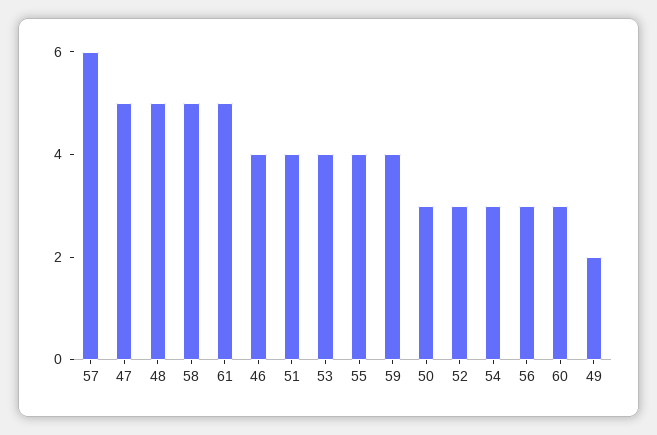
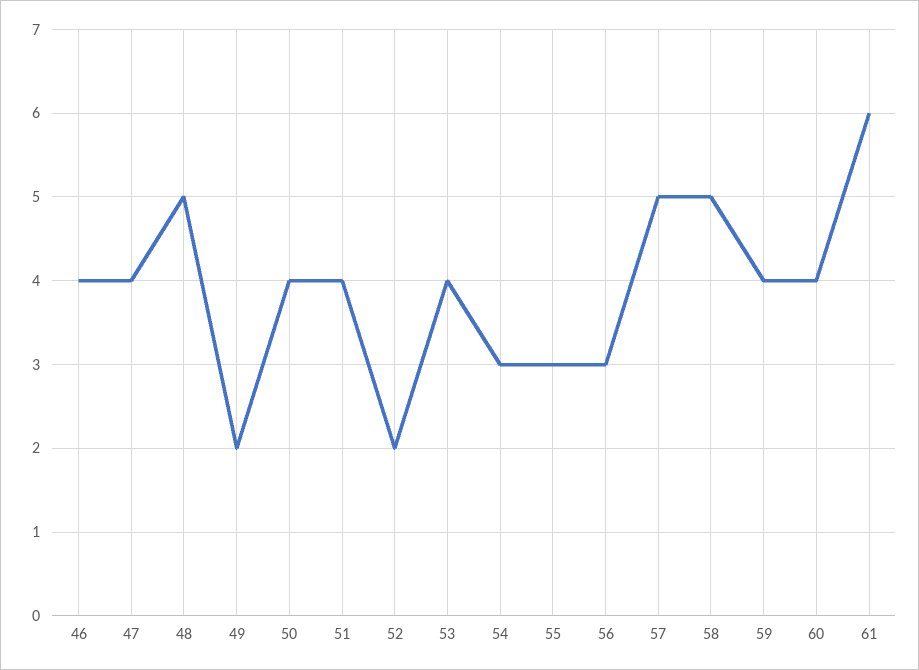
  {
-   "57": 6,
+   "57": 5,
-   "47": 5,
+   "47": 4,
    "48": 5,
    "58": 5,
-   "61": 5,
+   "61": 6,
    "46": 4,
    "51": 4,
    "53": 4,
-   "55": 4,
+   "55": 3,
    "59": 4,
-   "50": 3,
+   "50": 4,
-   "52": 3,
+   "52": 2,
    "54": 3,
    "56": 3,
-   "60": 3,
+   "60": 4,
    "49": 2
  }

